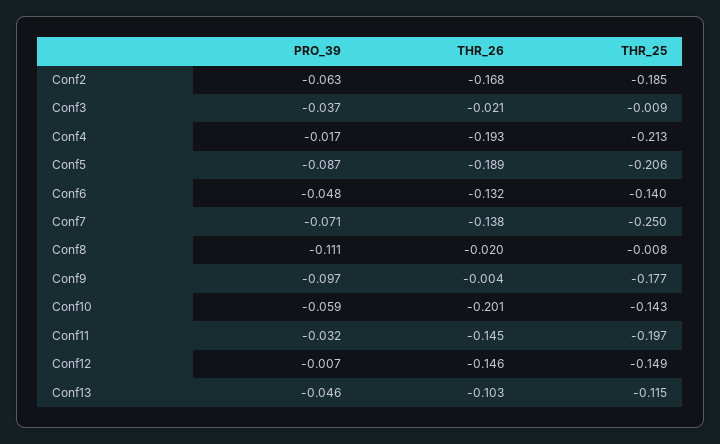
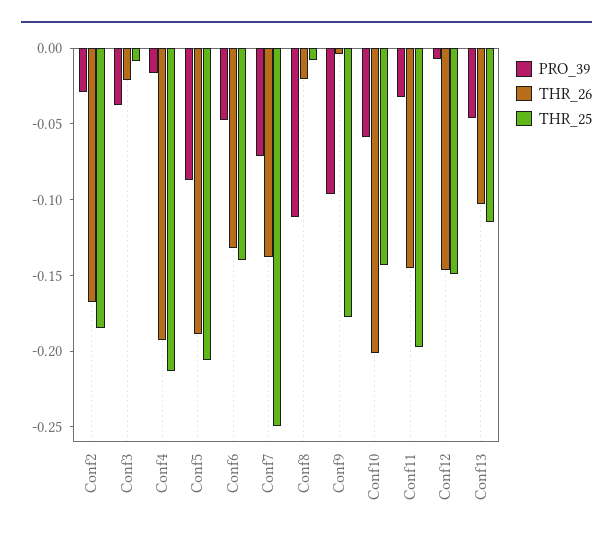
  {
    "PRO_39": {
-     "Conf2": -0.063,
+     "Conf2": -0.03,
      "Conf3": -0.037,
      "Conf4": -0.017,
      "Conf5": -0.087,
      "Conf6": -0.048,
      "Conf7": -0.071,
      "Conf8": -0.111,
      "Conf9": -0.097,
      "Conf10": -0.059,
      "Conf11": -0.032,
      "Conf12": -0.007,
      "Conf13": -0.046
    },
    "THR_26": {
      "Conf2": -0.168,
      "Conf3": -0.021,
      "Conf4": -0.193,
      "Conf5": -0.189,
      "Conf6": -0.132,
      "Conf7": -0.138,
      "Conf8": -0.02,
      "Conf9": -0.004,
      "Conf10": -0.201,
      "Conf11": -0.145,
      "Conf12": -0.146,
      "Conf13": -0.103
    },
    "THR_25": {
      "Conf2": -0.185,
      "Conf3": -0.009,
      "Conf4": -0.213,
      "Conf5": -0.206,
      "Conf6": -0.14,
      "Conf7": -0.25,
      "Conf8": -0.008,
      "Conf9": -0.177,
      "Conf10": -0.143,
      "Conf11": -0.197,
      "Conf12": -0.149,
      "Conf13": -0.115
    }
  }

